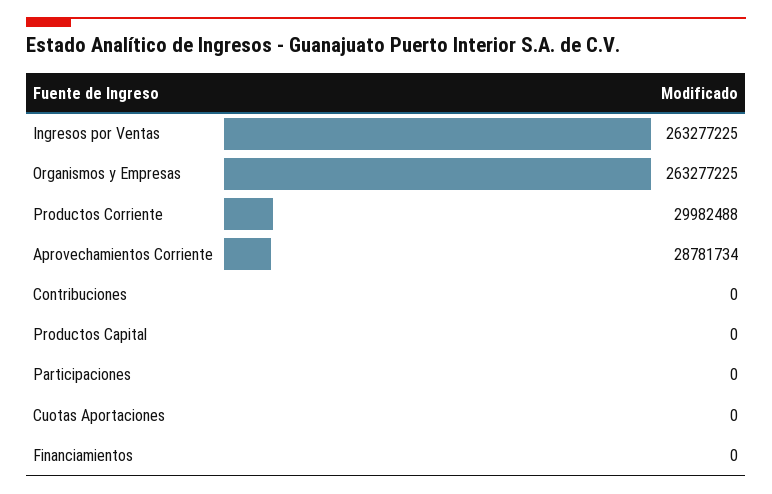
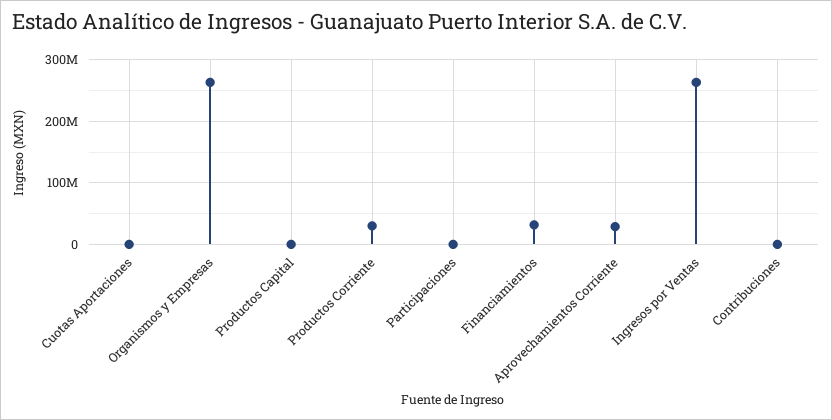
  {
    "Ingresos por Ventas": 263277225,
    "Organismos y Empresas": 263277225,
    "Productos Corriente": 29982488,
    "Aprovechamientos Corriente": 28781734,
    "Contribuciones": 0,
    "Productos Capital": 0,
    "Participaciones": 0,
    "Cuotas Aportaciones": 0,
-   "Financiamientos": 0
+   "Financiamientos": 30000000
  }

